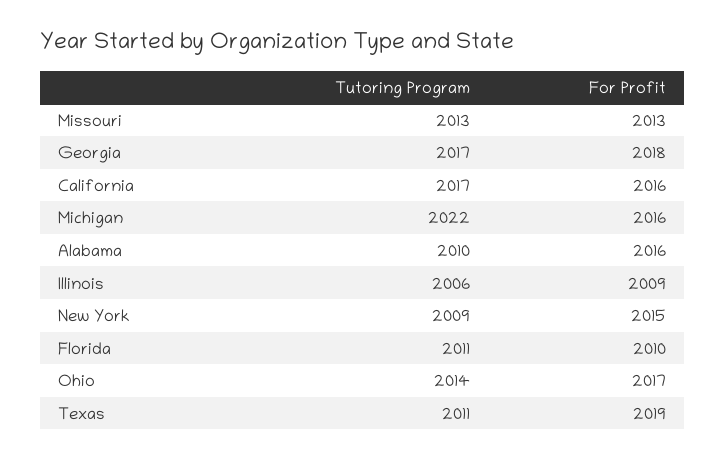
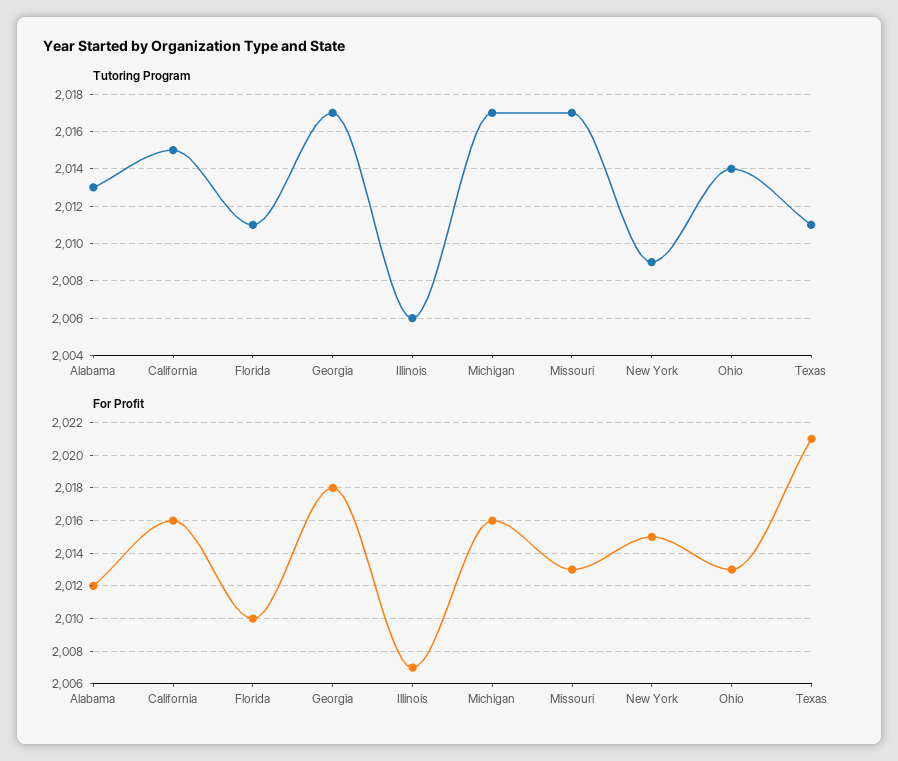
  {
    "Tutoring Program": {
-     "Missouri": 2013,
+     "Missouri": 2017,
      "Georgia": 2017,
-     "California": 2017,
+     "California": 2015,
-     "Michigan": 2022,
+     "Michigan": 2017,
-     "Alabama": 2010,
+     "Alabama": 2013,
      "Illinois": 2006,
      "New York": 2009,
      "Florida": 2011,
      "Ohio": 2014,
      "Texas": 2011
    },
    "For Profit": {
      "Missouri": 2013,
      "Georgia": 2018,
      "California": 2016,
      "Michigan": 2016,
-     "Alabama": 2016,
+     "Alabama": 2012,
-     "Illinois": 2009,
+     "Illinois": 2007,
      "New York": 2015,
      "Florida": 2010,
-     "Ohio": 2017,
+     "Ohio": 2013,
-     "Texas": 2019
+     "Texas": 2021
    }
  }

